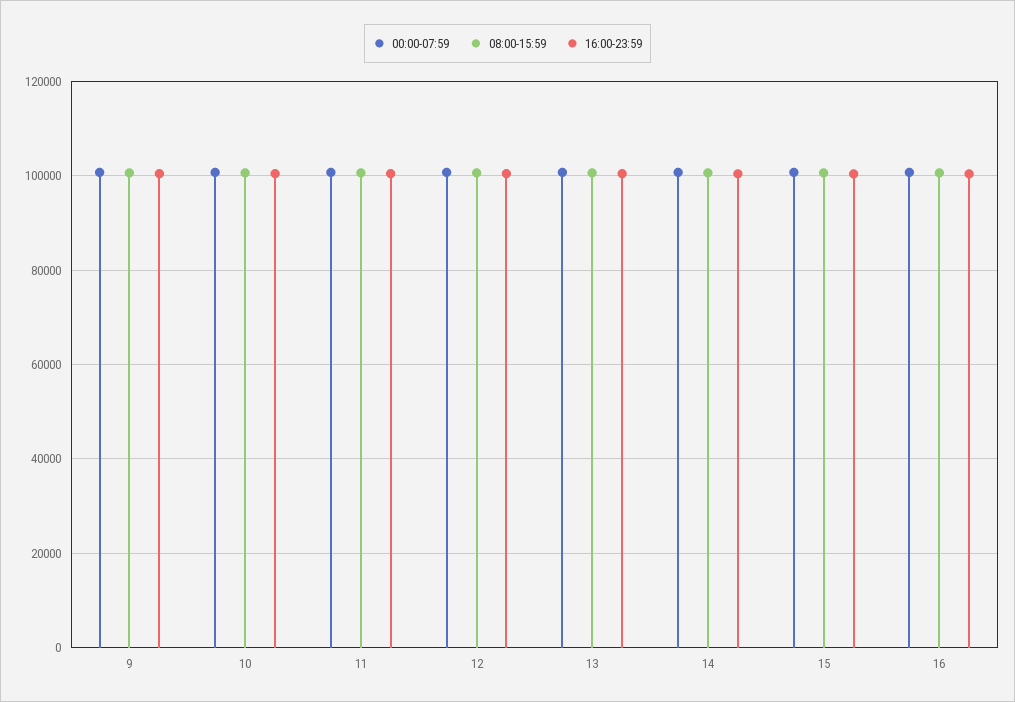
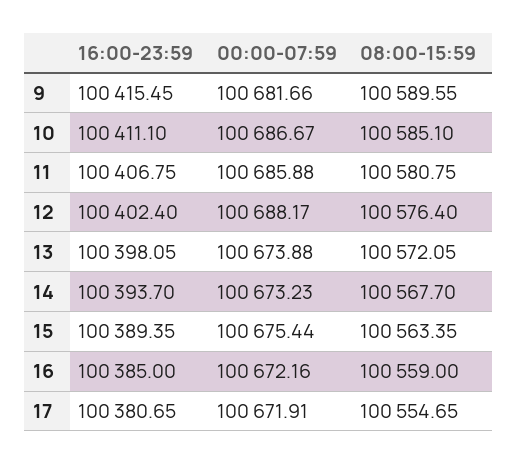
  {
    "00:00-07:59": {
      "9": 100681.66,
      "10": 100686.67,
      "11": 100685.88,
      "12": 100688.17,
      "13": 100673.88,
      "14": 100673.23,
      "15": 100675.44,
-     "16": 100672.16
+     "16": 100672.16,
+     "17": 100671.91
    },
    "08:00-15:59": {
      "9": 100589.55,
      "10": 100585.1,
      "11": 100580.75,
      "12": 100576.4,
      "13": 100572.05,
      "14": 100567.7,
      "15": 100563.35,
-     "16": 100559
+     "16": 100559,
+     "17": 100554.65
    },
    "16:00-23:59": {
      "9": 100415.45,
      "10": 100411.1,
      "11": 100406.75,
      "12": 100402.4,
      "13": 100398.05,
      "14": 100393.7,
      "15": 100389.35,
-     "16": 100385
+     "16": 100385,
+     "17": 100380.65
    }
  }

